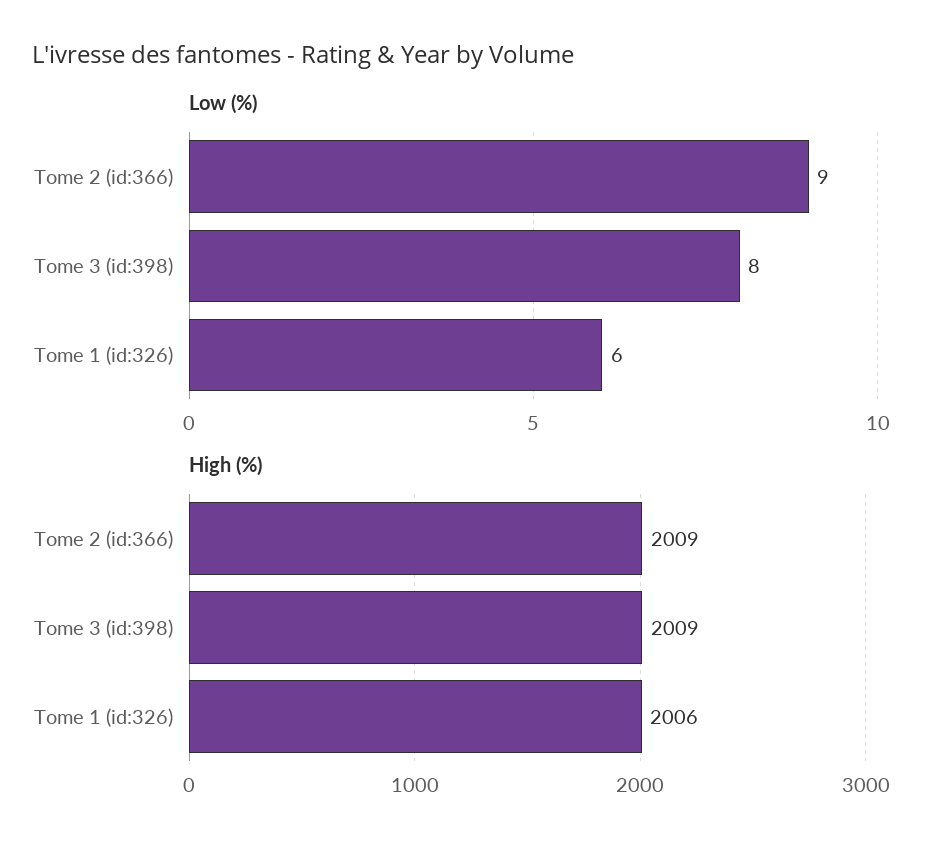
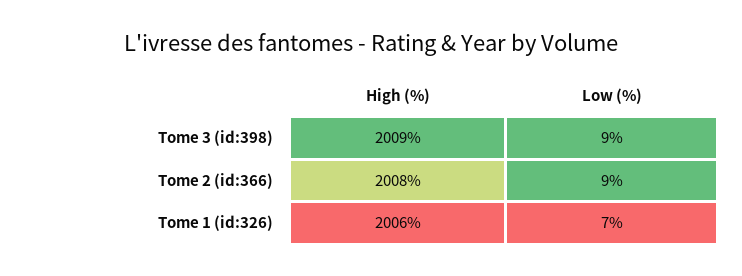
  {
    "Low (%)": {
      "Tome 2 (id:366)": 9,
-     "Tome 3 (id:398)": 8,
+     "Tome 3 (id:398)": 9,
-     "Tome 1 (id:326)": 6
+     "Tome 1 (id:326)": 7
    },
    "High (%)": {
-     "Tome 2 (id:366)": 2009,
+     "Tome 2 (id:366)": 2008,
      "Tome 3 (id:398)": 2009,
      "Tome 1 (id:326)": 2006
    }
  }

